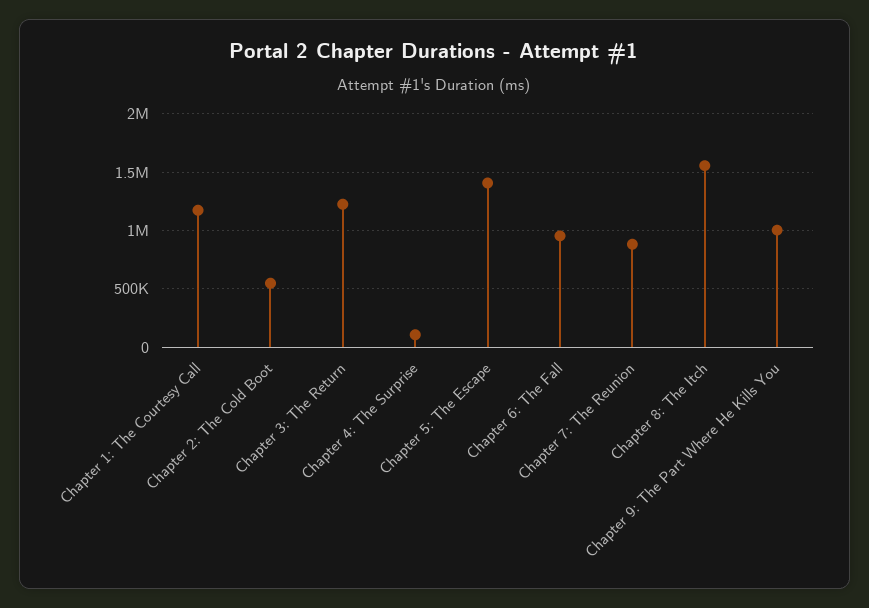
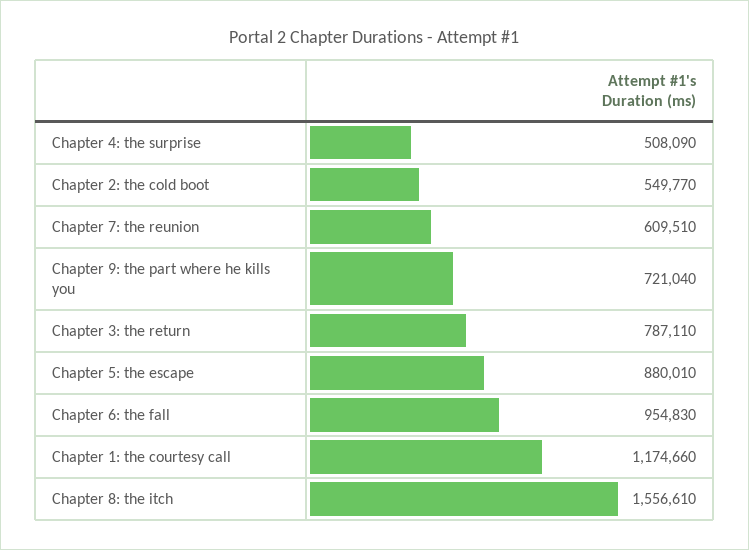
  {
    "Chapter 1: The Courtesy Call": 1174660,
    "Chapter 2: The Cold Boot": 549770,
-   "Chapter 3: The Return": 1200000,
+   "Chapter 3: The Return": 787110,
-   "Chapter 4: The Surprise": 100000,
+   "Chapter 4: The Surprise": 508090,
-   "Chapter 5: The Escape": 1400000,
+   "Chapter 5: The Escape": 880010,
    "Chapter 6: The Fall": 954830,
-   "Chapter 7: The Reunion": 900000,
+   "Chapter 7: The Reunion": 609510,
    "Chapter 8: The Itch": 1556610,
-   "Chapter 9: The Part Where He Kills You": 1000000
+   "Chapter 9: The Part Where He Kills You": 721040
  }

